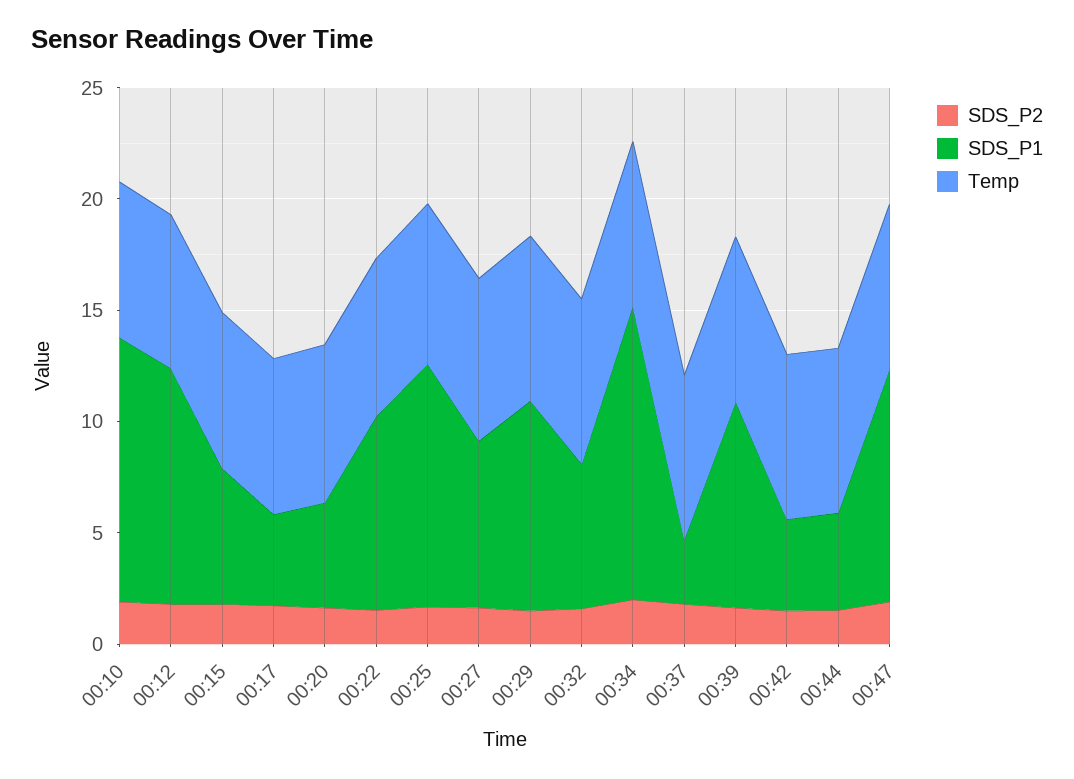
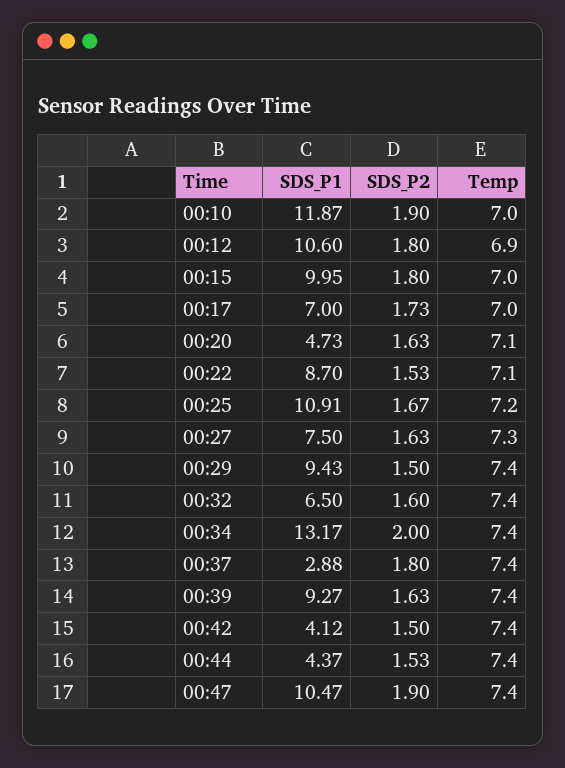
  {
    "SDS_P2": {
      "00:10": 1.9,
      "00:12": 1.8,
      "00:15": 1.8,
      "00:17": 1.73,
      "00:20": 1.63,
      "00:22": 1.53,
      "00:25": 1.67,
      "00:27": 1.63,
      "00:29": 1.5,
      "00:32": 1.6,
      "00:34": 2,
      "00:37": 1.8,
      "00:39": 1.63,
      "00:42": 1.5,
      "00:44": 1.53,
      "00:47": 1.9
    },
    "SDS_P1": {
      "00:10": 11.87,
      "00:12": 10.6,
-     "00:15": 6,
+     "00:15": 9.95,
-     "00:17": 4,
+     "00:17": 7,
      "00:20": 4.73,
      "00:22": 8.7,
      "00:25": 10.91,
      "00:27": 7.5,
      "00:29": 9.43,
      "00:32": 6.5,
      "00:34": 13.17,
      "00:37": 2.88,
      "00:39": 9.27,
      "00:42": 4.12,
      "00:44": 4.37,
      "00:47": 10.47
    },
    "Temp": {
      "00:10": 7,
      "00:12": 6.9,
      "00:15": 7,
      "00:17": 7,
      "00:20": 7.1,
      "00:22": 7.1,
      "00:25": 7.2,
      "00:27": 7.3,
      "00:29": 7.4,
      "00:32": 7.4,
      "00:34": 7.4,
      "00:37": 7.4,
      "00:39": 7.4,
      "00:42": 7.4,
      "00:44": 7.4,
      "00:47": 7.4
    }
  }

